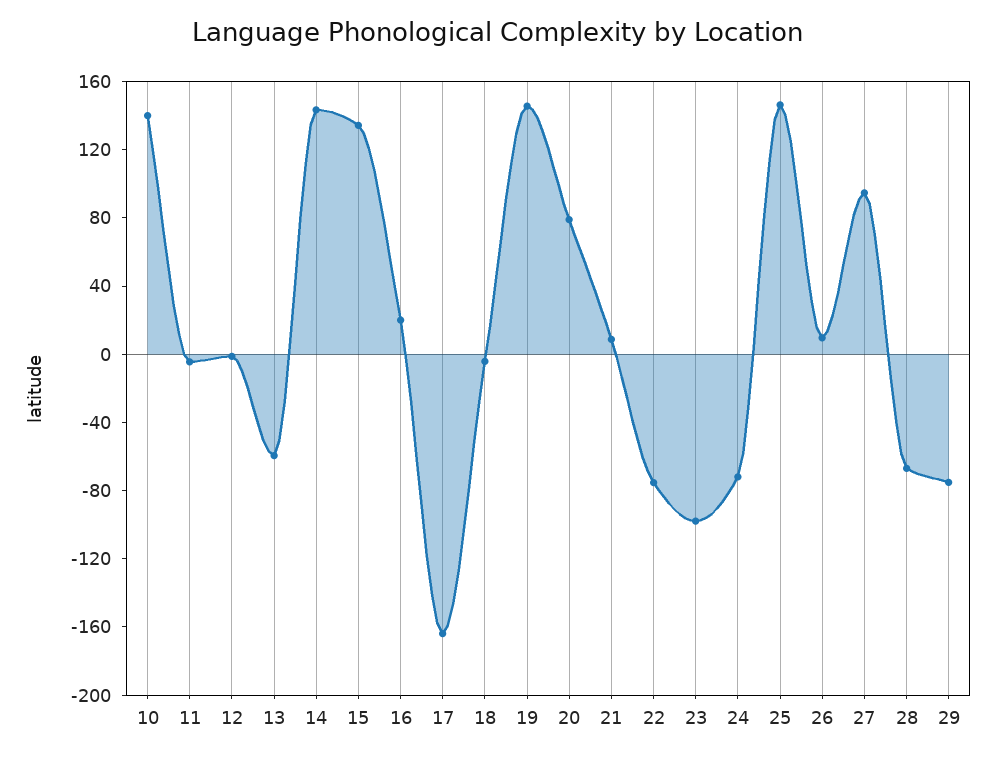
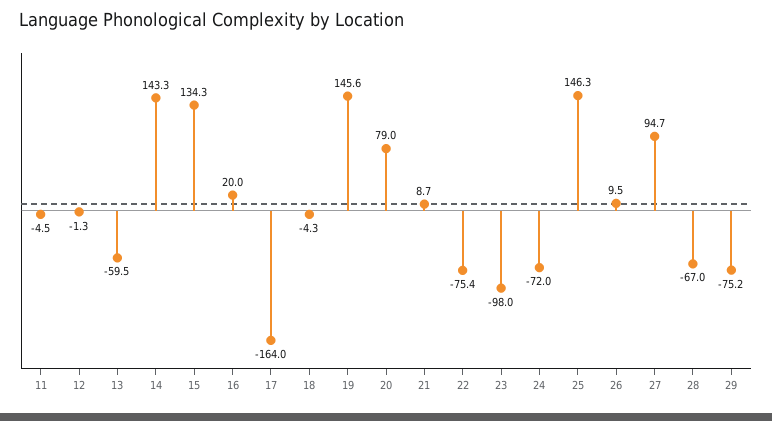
  {
-   "10": 140,
    "11": -4.5,
    "12": -1.3,
    "13": -59.5,
    "14": 143.3,
    "15": 134.3,
    "16": 20,
    "17": -164,
    "18": -4.3,
    "19": 145.6,
    "20": 79,
    "21": 8.7,
    "22": -75.4,
    "23": -98,
    "24": -72,
    "25": 146.3,
    "26": 9.5,
    "27": 94.7,
    "28": -67,
    "29": -75.2
  }

